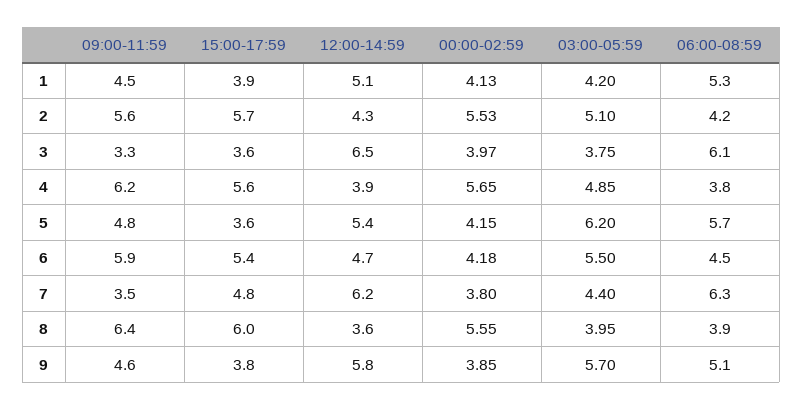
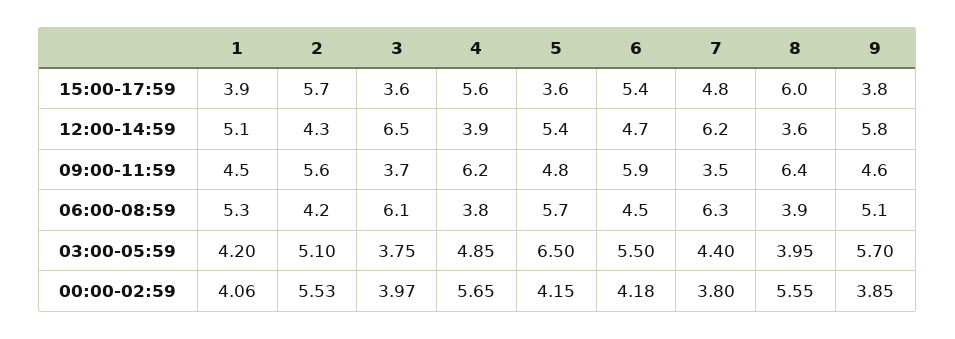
  {
    "09:00-11:59": {
      "1": 4.5,
      "2": 5.6,
-     "3": 3.3,
+     "3": 3.7,
      "4": 6.2,
      "5": 4.8,
      "6": 5.9,
      "7": 3.5,
      "8": 6.4,
      "9": 4.6
    },
    "15:00-17:59": {
      "1": 3.9,
      "2": 5.7,
      "3": 3.6,
      "4": 5.6,
      "5": 3.6,
      "6": 5.4,
      "7": 4.8,
      "8": 6,
      "9": 3.8
    },
    "12:00-14:59": {
      "1": 5.1,
      "2": 4.3,
      "3": 6.5,
      "4": 3.9,
      "5": 5.4,
      "6": 4.7,
      "7": 6.2,
      "8": 3.6,
      "9": 5.8
    },
    "00:00-02:59": {
-     "1": 4.13,
+     "1": 4.06,
      "2": 5.53,
      "3": 3.97,
      "4": 5.65,
      "5": 4.15,
      "6": 4.18,
      "7": 3.8,
      "8": 5.55,
      "9": 3.85
    },
    "03:00-05:59": {
      "1": 4.2,
      "2": 5.1,
      "3": 3.75,
      "4": 4.85,
-     "5": 6.2,
+     "5": 6.5,
      "6": 5.5,
      "7": 4.4,
      "8": 3.95,
      "9": 5.7
    },
    "06:00-08:59": {
      "1": 5.3,
      "2": 4.2,
      "3": 6.1,
      "4": 3.8,
      "5": 5.7,
      "6": 4.5,
      "7": 6.3,
      "8": 3.9,
      "9": 5.1
    }
  }

